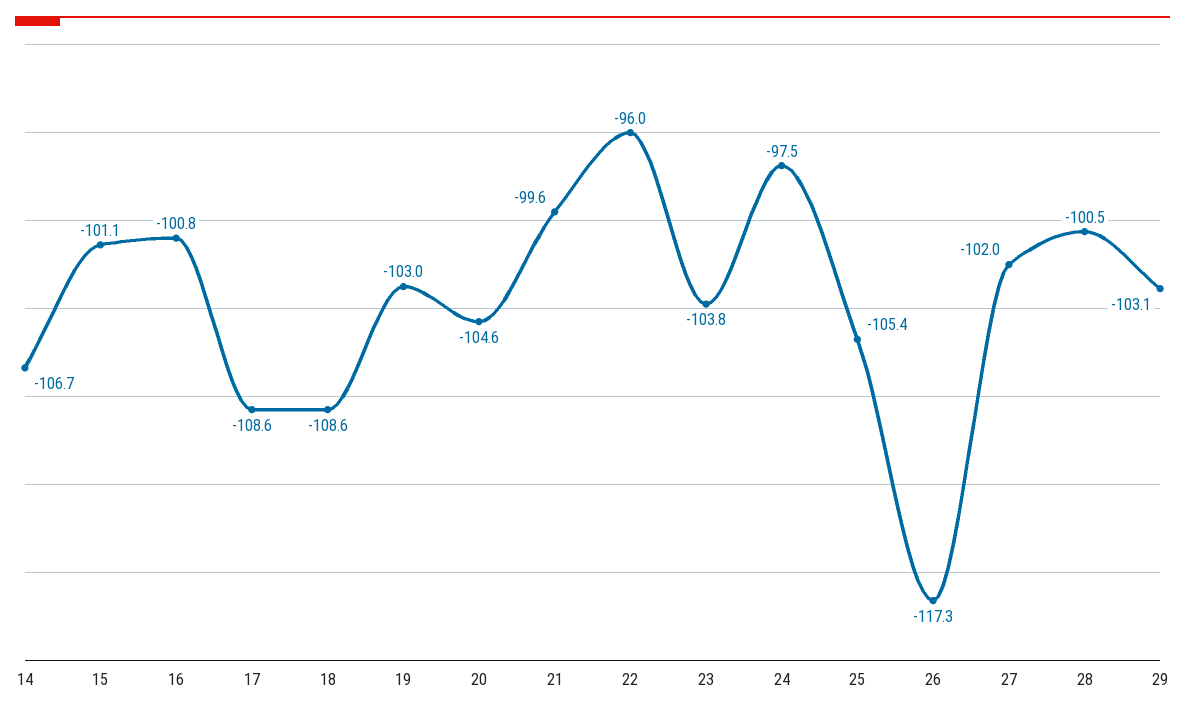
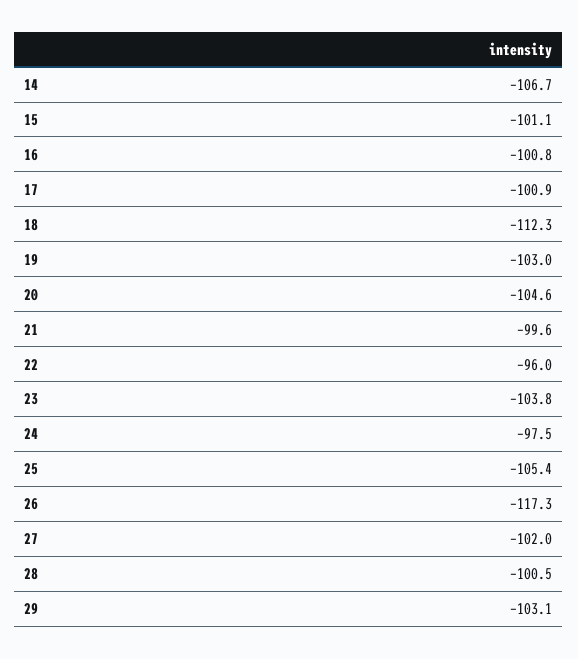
  {
    "14": -106.7,
    "15": -101.1,
    "16": -100.8,
-   "17": -108.6,
+   "17": -100.9,
-   "18": -108.6,
+   "18": -112.3,
    "19": -103,
    "20": -104.6,
    "21": -99.6,
    "22": -96,
    "23": -103.8,
    "24": -97.5,
    "25": -105.4,
    "26": -117.3,
    "27": -102,
    "28": -100.5,
    "29": -103.1
  }

